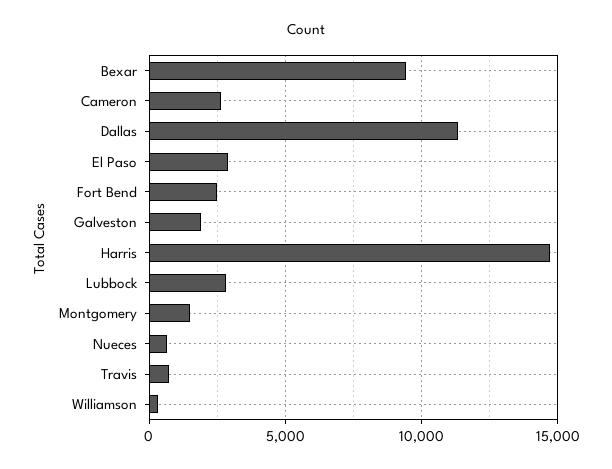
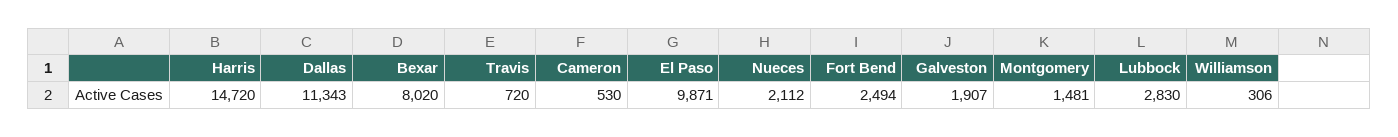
  {
-   "Bexar": 9500,
+   "Bexar": 8020,
-   "Cameron": 2500,
+   "Cameron": 530,
    "Dallas": 11343,
-   "El Paso": 3000,
+   "El Paso": 9871,
    "Fort Bend": 2494,
    "Galveston": 1907,
    "Harris": 14720,
    "Lubbock": 2830,
    "Montgomery": 1481,
-   "Nueces": 500,
+   "Nueces": 2112,
    "Travis": 720,
    "Williamson": 306
  }

